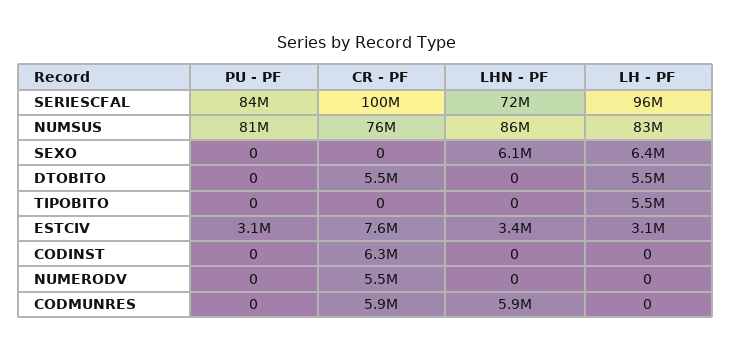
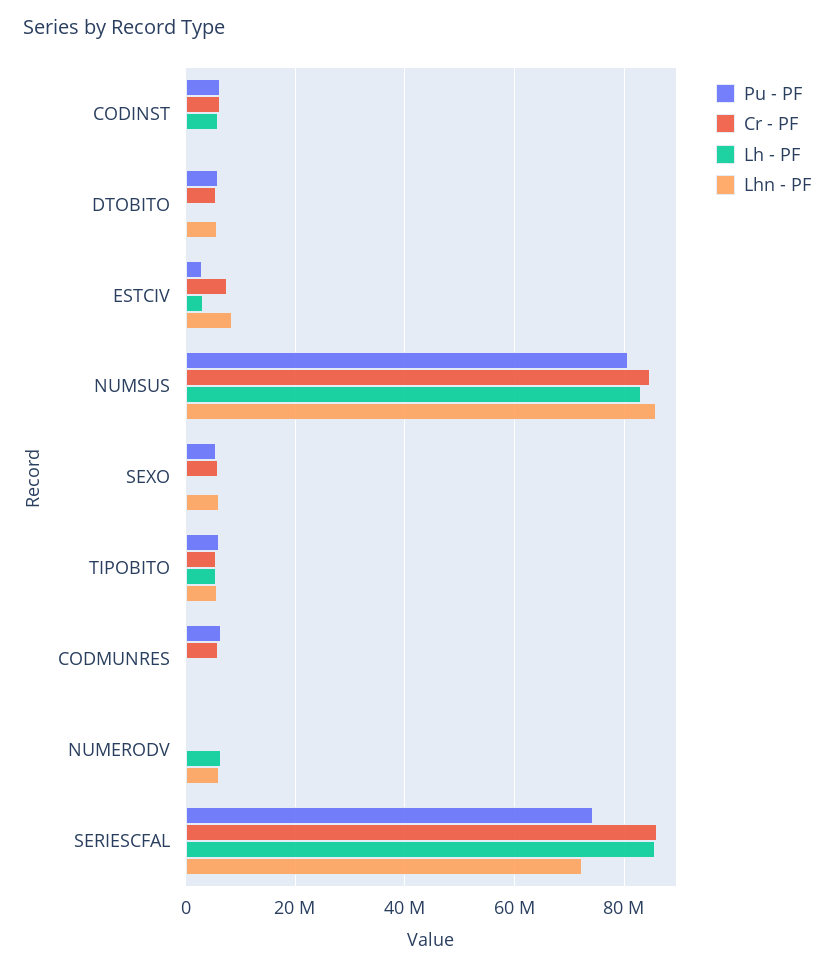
  {
    "PU - PF": {
-     "SERIESCFAL": 84000000,
+     "SERIESCFAL": 74000000,
      "NUMSUS": 81000000,
-     "SEXO": 0,
+     "SEXO": 6000000,
-     "DTOBITO": 0,
+     "DTOBITO": 6000000,
-     "TIPOBITO": 0,
+     "TIPOBITO": 6000000,
      "ESTCIV": 3100000,
-     "CODINST": 0,
+     "CODINST": 6000000,
      "NUMERODV": 0,
-     "CODMUNRES": 0
+     "CODMUNRES": 6000000
    },
    "CR - PF": {
-     "SERIESCFAL": 100000000,
+     "SERIESCFAL": 86000000,
-     "NUMSUS": 76000000,
+     "NUMSUS": 84000000,
-     "SEXO": 0,
+     "SEXO": 6000000,
      "DTOBITO": 5500000,
-     "TIPOBITO": 0,
+     "TIPOBITO": 6000000,
      "ESTCIV": 7600000,
      "CODINST": 6300000,
-     "NUMERODV": 5500000,
+     "NUMERODV": 0,
      "CODMUNRES": 5900000
    },
    "LHN - PF": {
      "SERIESCFAL": 72000000,
      "NUMSUS": 86000000,
      "SEXO": 6100000,
-     "DTOBITO": 0,
+     "DTOBITO": 6000000,
-     "TIPOBITO": 0,
+     "TIPOBITO": 6000000,
-     "ESTCIV": 3400000,
+     "ESTCIV": 8000000,
      "CODINST": 0,
-     "NUMERODV": 0,
+     "NUMERODV": 6000000,
-     "CODMUNRES": 5900000
+     "CODMUNRES": 0
    },
    "LH - PF": {
-     "SERIESCFAL": 96000000,
+     "SERIESCFAL": 86000000,
      "NUMSUS": 83000000,
-     "SEXO": 6400000,
+     "SEXO": 0,
-     "DTOBITO": 5500000,
+     "DTOBITO": 0,
      "TIPOBITO": 5500000,
      "ESTCIV": 3100000,
-     "CODINST": 0,
+     "CODINST": 6000000,
-     "NUMERODV": 0,
+     "NUMERODV": 6000000,
      "CODMUNRES": 0
    }
  }

